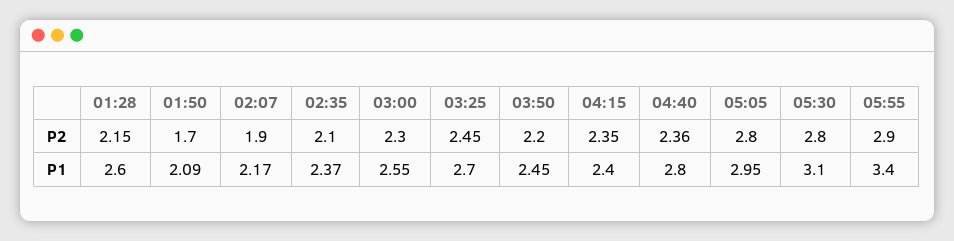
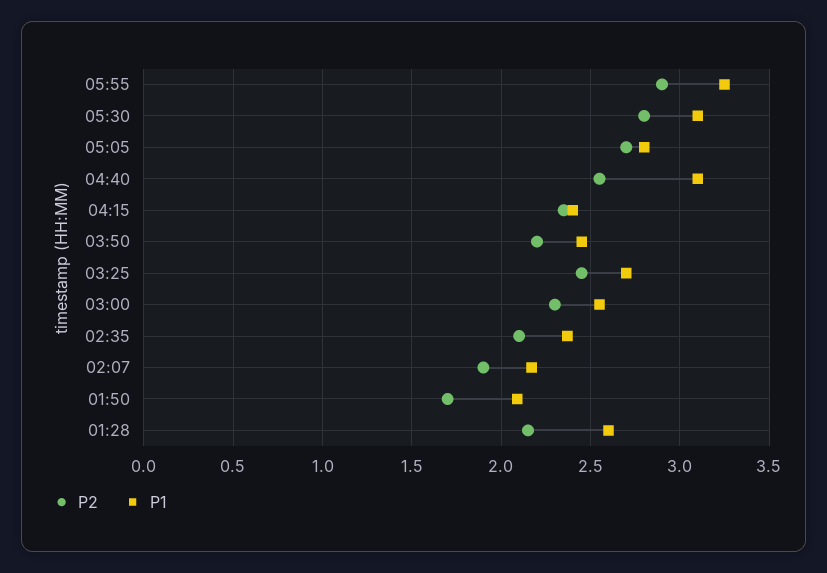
  {
    "P2": {
      "01:28": 2.15,
      "01:50": 1.7,
      "02:07": 1.9,
      "02:35": 2.1,
      "03:00": 2.3,
      "03:25": 2.45,
      "03:50": 2.2,
      "04:15": 2.35,
-     "04:40": 2.36,
+     "04:40": 2.55,
-     "05:05": 2.8,
+     "05:05": 2.7,
      "05:30": 2.8,
      "05:55": 2.9
    },
    "P1": {
      "01:28": 2.6,
      "01:50": 2.09,
      "02:07": 2.17,
      "02:35": 2.37,
      "03:00": 2.55,
      "03:25": 2.7,
      "03:50": 2.45,
      "04:15": 2.4,
-     "04:40": 2.8,
+     "04:40": 3.1,
-     "05:05": 2.95,
+     "05:05": 2.8,
      "05:30": 3.1,
-     "05:55": 3.4
+     "05:55": 3.25
    }
  }

